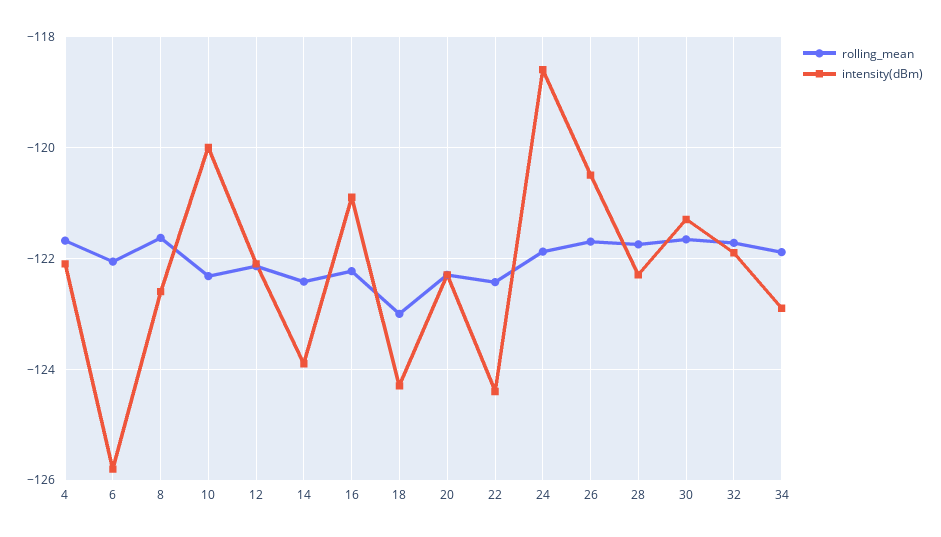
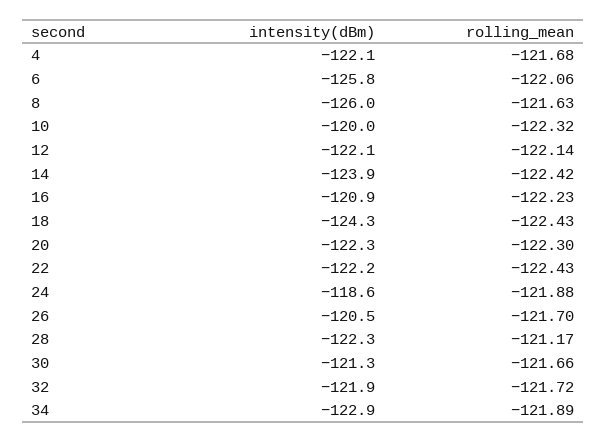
  {
    "rolling_mean": {
      "4": -121.68,
      "6": -122.06,
      "8": -121.63,
      "10": -122.32,
      "12": -122.14,
      "14": -122.42,
      "16": -122.23,
-     "18": -123,
+     "18": -122.43,
      "20": -122.3,
      "22": -122.43,
      "24": -121.88,
      "26": -121.7,
-     "28": -121.8,
+     "28": -121.17,
      "30": -121.66,
      "32": -121.72,
      "34": -121.89
    },
    "intensity(dBm)": {
      "4": -122.1,
      "6": -125.8,
-     "8": -122.6,
+     "8": -126,
      "10": -120,
      "12": -122.1,
      "14": -123.9,
      "16": -120.9,
      "18": -124.3,
      "20": -122.3,
-     "22": -124.4,
+     "22": -122.2,
      "24": -118.6,
      "26": -120.5,
      "28": -122.3,
      "30": -121.3,
      "32": -121.9,
      "34": -122.9
    }
  }

